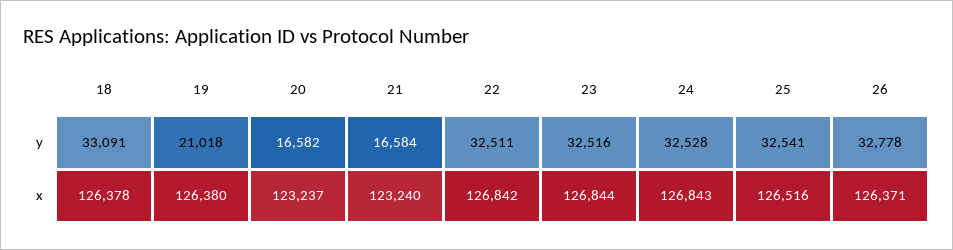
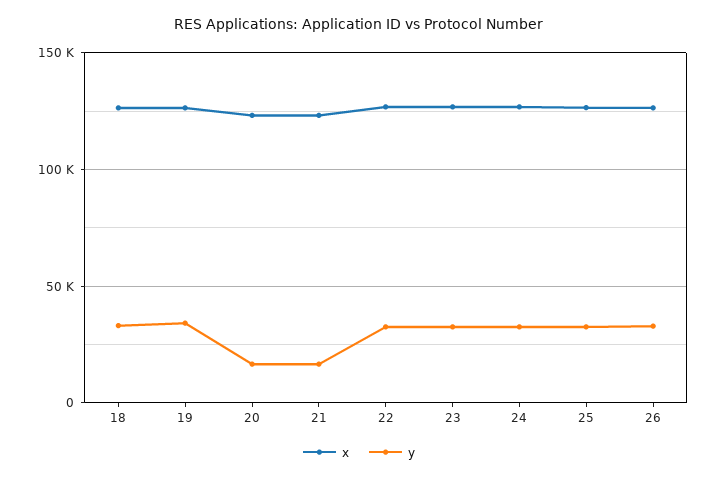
  {
    "y": {
      "18": 33091,
-     "19": 21018,
+     "19": 35000,
      "20": 16582,
      "21": 16584,
      "22": 32511,
      "23": 32516,
      "24": 32528,
      "25": 32541,
      "26": 32778
    },
    "x": {
      "18": 126378,
      "19": 126380,
      "20": 123237,
      "21": 123240,
      "22": 126842,
      "23": 126844,
      "24": 126843,
      "25": 126516,
      "26": 126371
    }
  }

